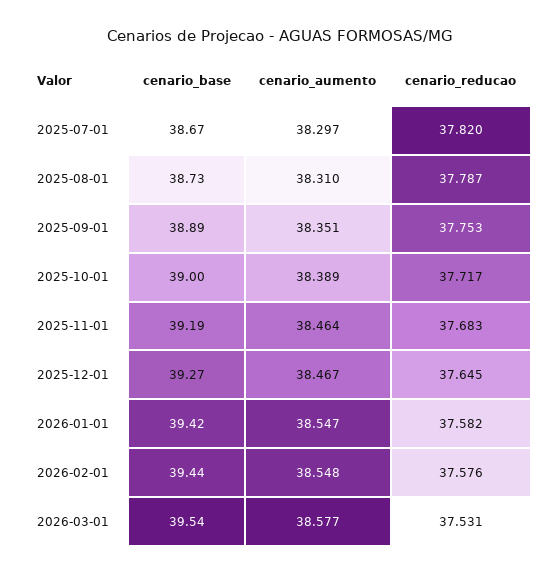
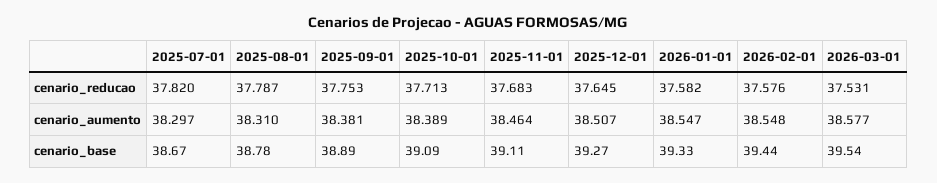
  {
    "cenario_base": {
      "2025-07-01": 38.67,
-     "2025-08-01": 38.73,
+     "2025-08-01": 38.78,
      "2025-09-01": 38.89,
-     "2025-10-01": 39,
+     "2025-10-01": 39.09,
-     "2025-11-01": 39.19,
+     "2025-11-01": 39.11,
      "2025-12-01": 39.27,
-     "2026-01-01": 39.42,
+     "2026-01-01": 39.33,
      "2026-02-01": 39.44,
      "2026-03-01": 39.54
    },
    "cenario_aumento": {
      "2025-07-01": 38.297,
      "2025-08-01": 38.31,
-     "2025-09-01": 38.351,
+     "2025-09-01": 38.381,
      "2025-10-01": 38.389,
      "2025-11-01": 38.464,
-     "2025-12-01": 38.467,
+     "2025-12-01": 38.507,
      "2026-01-01": 38.547,
      "2026-02-01": 38.548,
      "2026-03-01": 38.577
    },
    "cenario_reducao": {
      "2025-07-01": 37.82,
      "2025-08-01": 37.787,
      "2025-09-01": 37.753,
-     "2025-10-01": 37.717,
+     "2025-10-01": 37.713,
      "2025-11-01": 37.683,
      "2025-12-01": 37.645,
      "2026-01-01": 37.582,
      "2026-02-01": 37.576,
      "2026-03-01": 37.531
    }
  }

